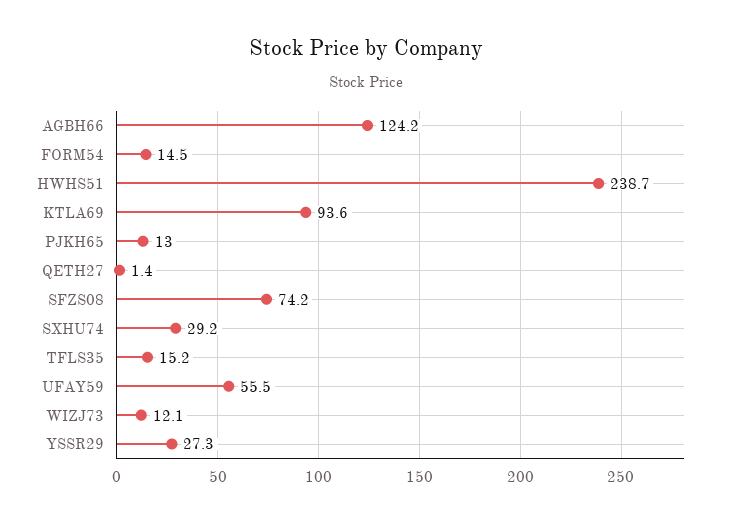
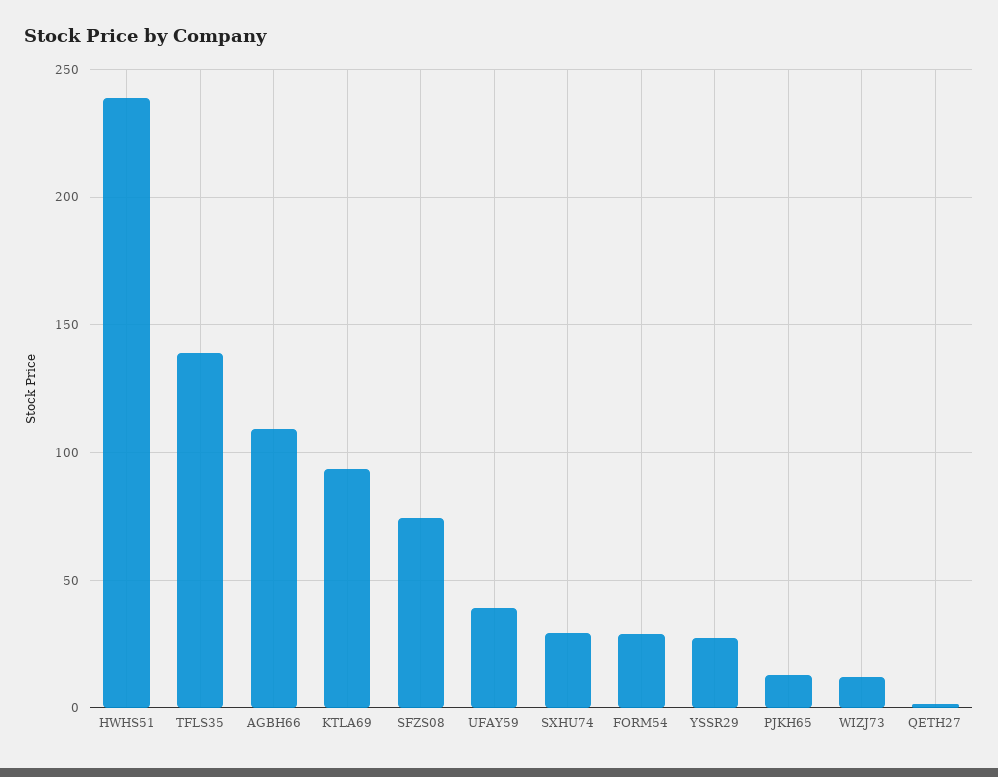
  {
-   "AGBH66": 124.2,
+   "AGBH66": 110,
-   "FORM54": 14.5,
+   "FORM54": 30,
    "HWHS51": 238.7,
    "KTLA69": 93.6,
    "PJKH65": 13,
    "QETH27": 1.4,
    "SFZS08": 74.2,
    "SXHU74": 29.2,
-   "TFLS35": 15.2,
+   "TFLS35": 140,
-   "UFAY59": 55.5,
+   "UFAY59": 40,
    "WIZJ73": 12.1,
    "YSSR29": 27.3
  }

